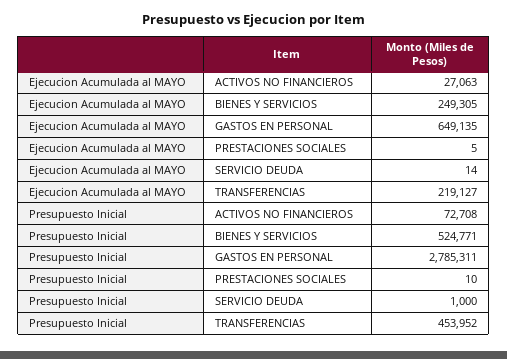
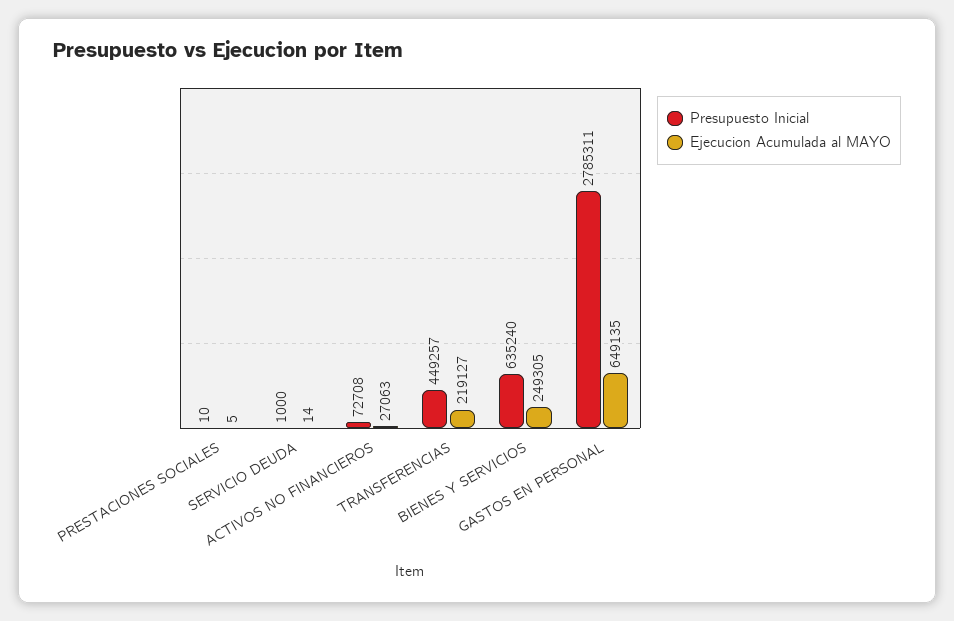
  {
    "Ejecucion Acumulada al MAYO": {
      "ACTIVOS NO FINANCIEROS": 27063,
      "BIENES Y SERVICIOS": 249305,
      "GASTOS EN PERSONAL": 649135,
      "PRESTACIONES SOCIALES": 5,
      "SERVICIO DEUDA": 14,
      "TRANSFERENCIAS": 219127
    },
    "Presupuesto Inicial": {
      "ACTIVOS NO FINANCIEROS": 72708,
-     "BIENES Y SERVICIOS": 524771,
+     "BIENES Y SERVICIOS": 635240,
      "GASTOS EN PERSONAL": 2785311,
      "PRESTACIONES SOCIALES": 10,
      "SERVICIO DEUDA": 1000,
-     "TRANSFERENCIAS": 453952
+     "TRANSFERENCIAS": 449257
    }
  }

